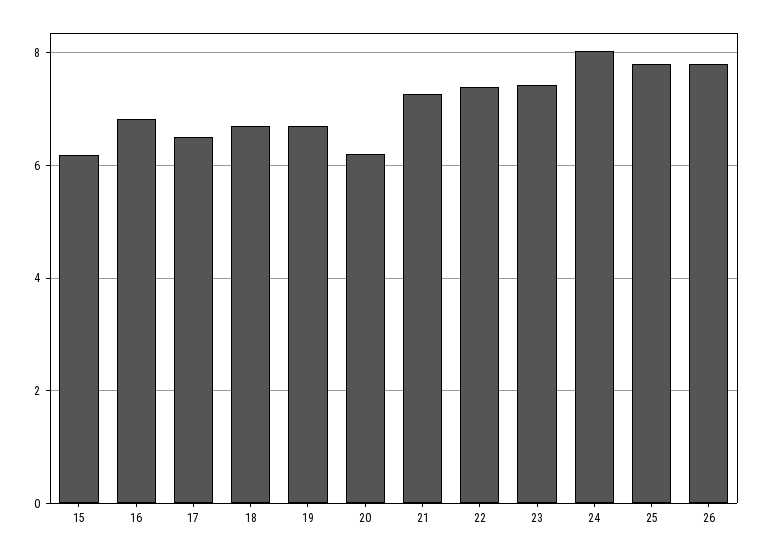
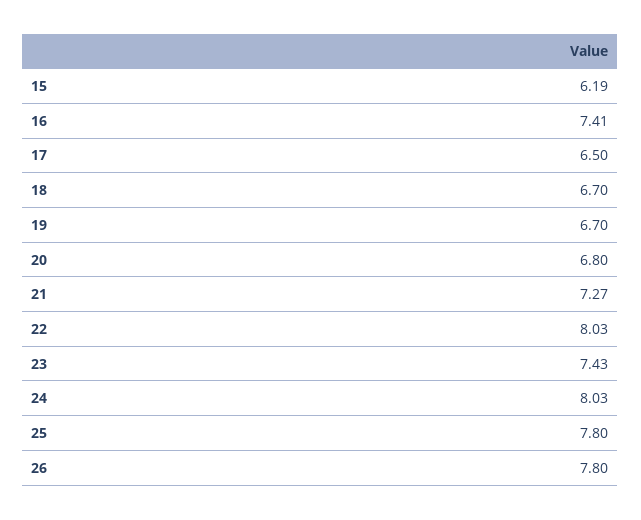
  {
    "15": 6.19,
-   "16": 6.8,
+   "16": 7.41,
    "17": 6.5,
    "18": 6.7,
    "19": 6.7,
-   "20": 6.2,
+   "20": 6.8,
    "21": 7.27,
-   "22": 7.4,
+   "22": 8.03,
    "23": 7.43,
    "24": 8.03,
    "25": 7.8,
    "26": 7.8
  }

